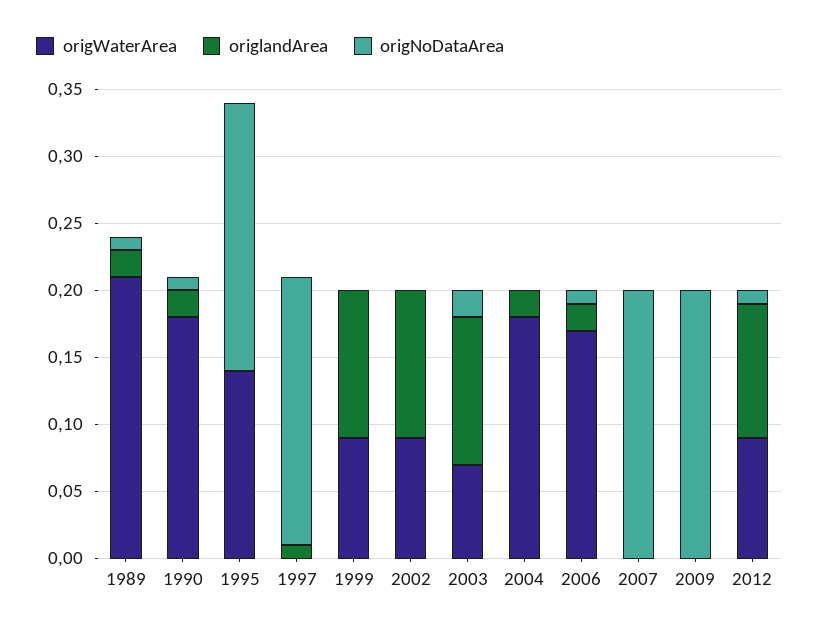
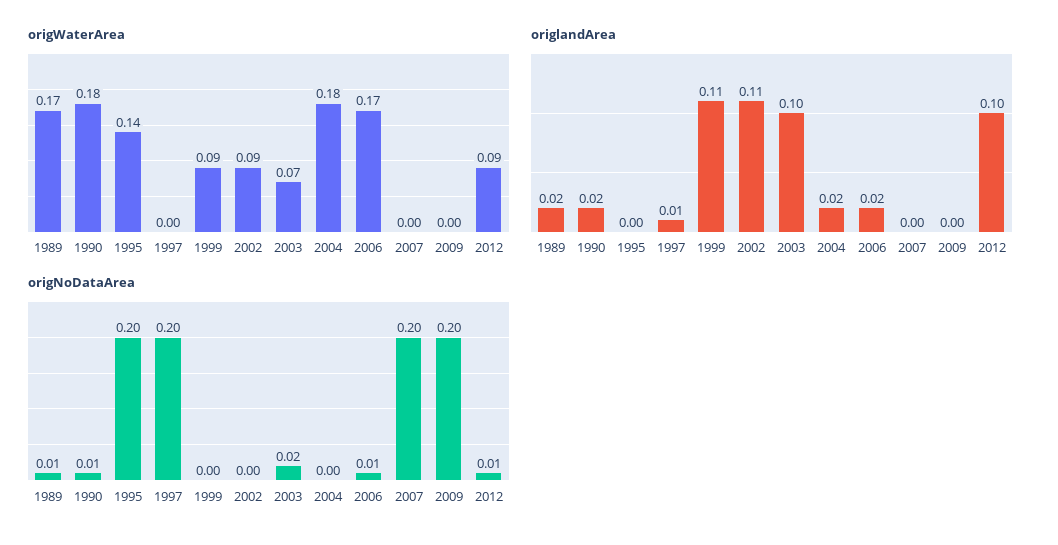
  {
    "origWaterArea": {
-     "1989": 0.21,
+     "1989": 0.17,
      "1990": 0.18,
      "1995": 0.14,
      "1997": 0,
      "1999": 0.09,
      "2002": 0.09,
      "2003": 0.07,
      "2004": 0.18,
      "2006": 0.17,
      "2007": 0,
      "2009": 0,
      "2012": 0.09
    },
    "origlandArea": {
      "1989": 0.02,
      "1990": 0.02,
      "1995": 0,
      "1997": 0.01,
      "1999": 0.11,
      "2002": 0.11,
-     "2003": 0.11,
+     "2003": 0.1,
      "2004": 0.02,
      "2006": 0.02,
      "2007": 0,
      "2009": 0,
      "2012": 0.1
    },
    "origNoDataArea": {
      "1989": 0.01,
      "1990": 0.01,
      "1995": 0.2,
      "1997": 0.2,
      "1999": 0,
      "2002": 0,
      "2003": 0.02,
      "2004": 0,
      "2006": 0.01,
      "2007": 0.2,
      "2009": 0.2,
      "2012": 0.01
    }
  }

